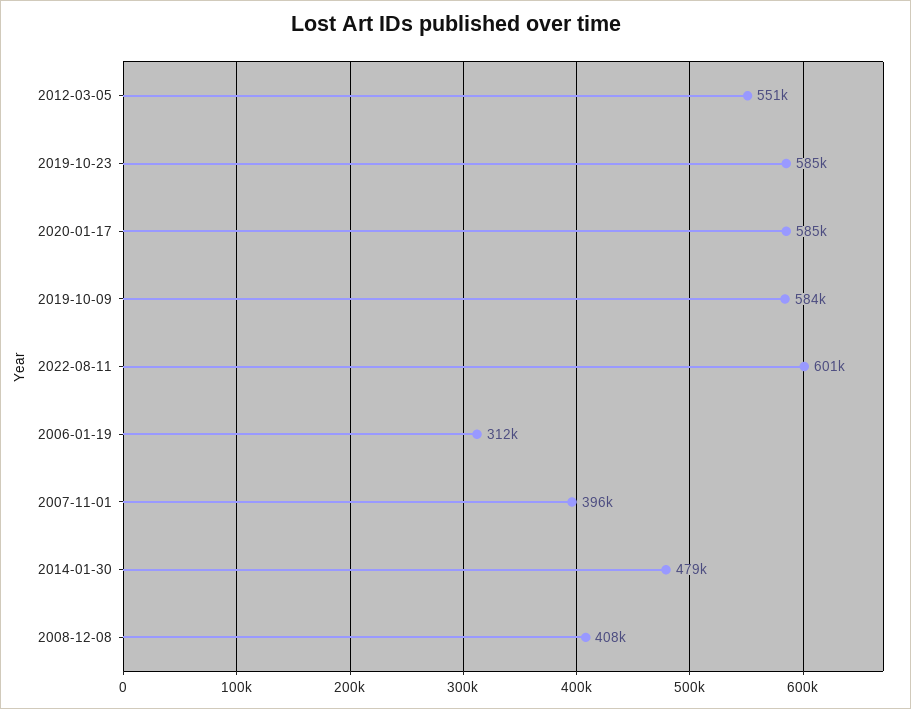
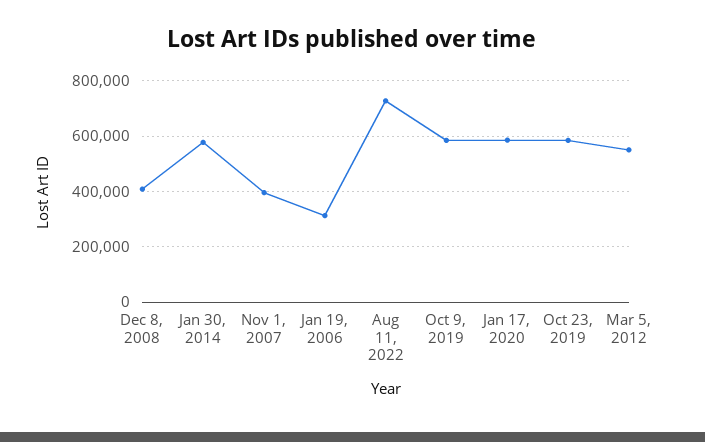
  {
    "2012-03-05": 551000,
    "2019-10-23": 585000,
    "2020-01-17": 585000,
    "2019-10-09": 584000,
-   "2022-08-11": 601000,
+   "2022-08-11": 725000,
    "2006-01-19": 312000,
    "2007-11-01": 396000,
-   "2014-01-30": 479000,
+   "2014-01-30": 575000,
    "2008-12-08": 408000
  }

